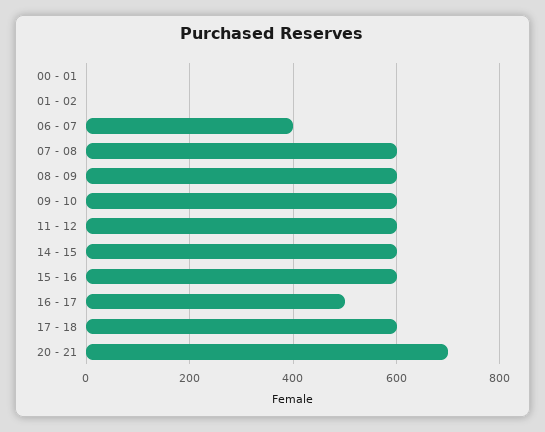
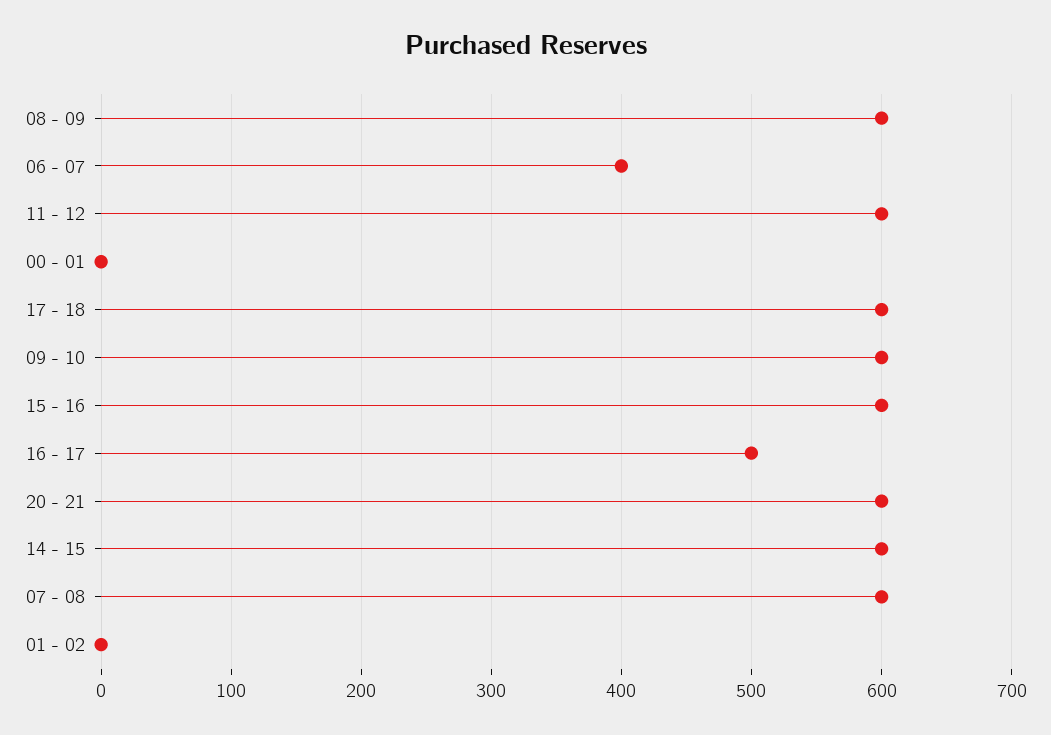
  {
    "00 - 01": 0,
    "01 - 02": 0,
    "06 - 07": 400,
    "07 - 08": 600,
    "08 - 09": 600,
    "09 - 10": 600,
    "11 - 12": 600,
    "14 - 15": 600,
    "15 - 16": 600,
    "16 - 17": 500,
    "17 - 18": 600,
-   "20 - 21": 700
+   "20 - 21": 600
  }

